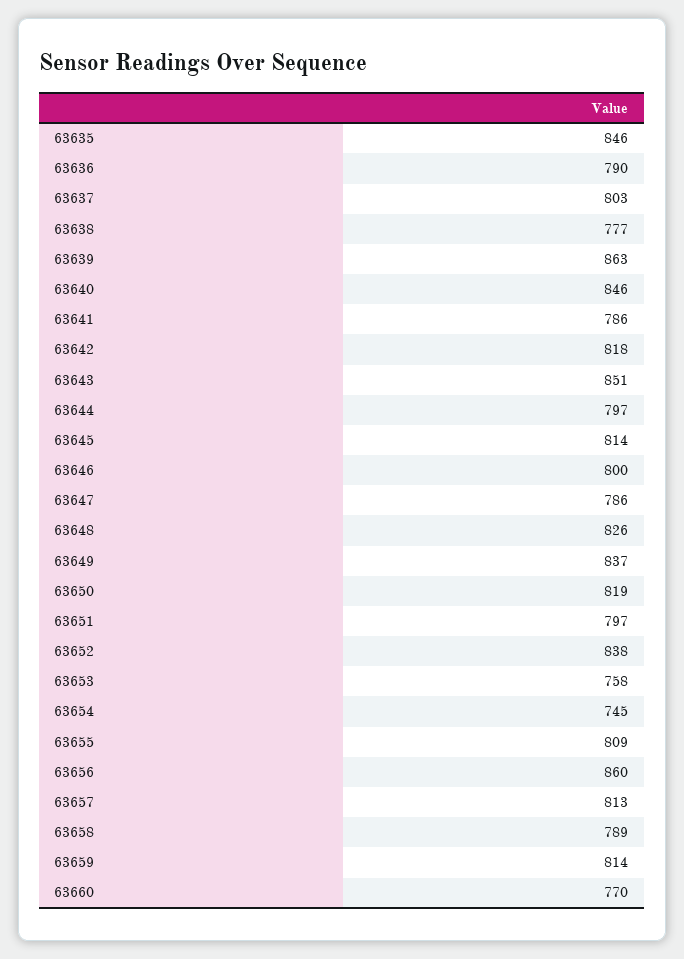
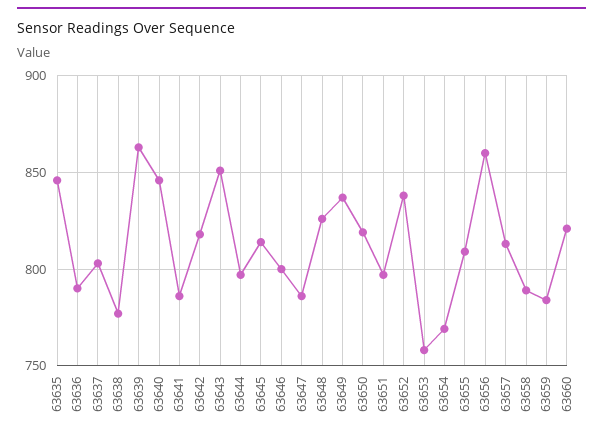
  {
    "63635": 846,
    "63636": 790,
    "63637": 803,
    "63638": 777,
    "63639": 863,
    "63640": 846,
    "63641": 786,
    "63642": 818,
    "63643": 851,
    "63644": 797,
    "63645": 814,
    "63646": 800,
    "63647": 786,
    "63648": 826,
    "63649": 837,
    "63650": 819,
    "63651": 797,
    "63652": 838,
    "63653": 758,
-   "63654": 745,
+   "63654": 770,
    "63655": 809,
    "63656": 860,
    "63657": 813,
    "63658": 789,
-   "63659": 814,
+   "63659": 785,
-   "63660": 770
+   "63660": 820
  }

